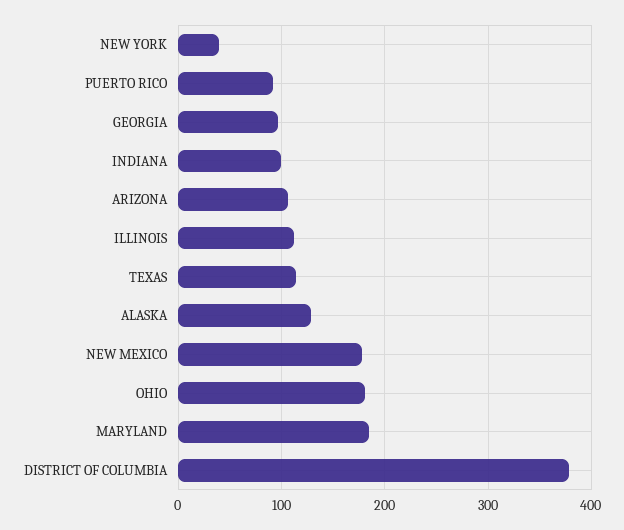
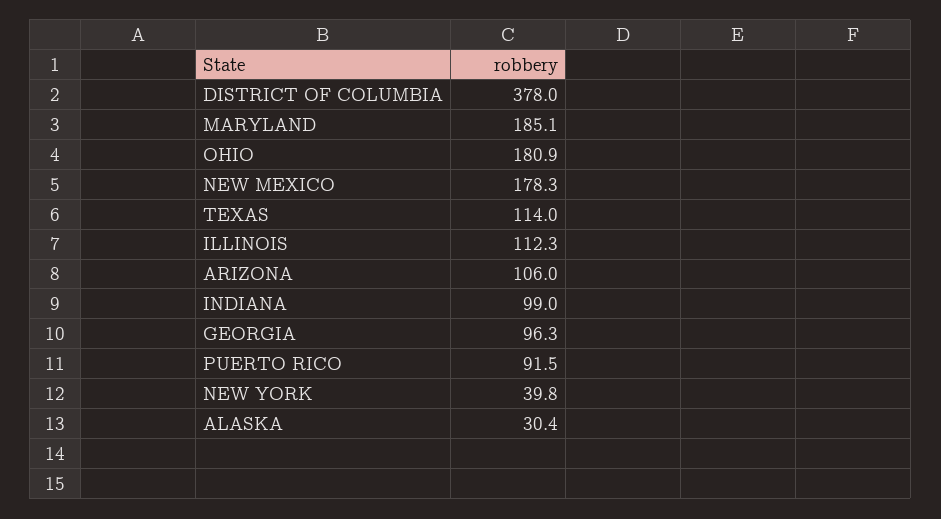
  {
    "NEW YORK": 39.8,
    "PUERTO RICO": 91.5,
    "GEORGIA": 96.3,
    "INDIANA": 99,
    "ARIZONA": 106,
    "ILLINOIS": 112.3,
    "TEXAS": 114,
-   "ALASKA": 130,
+   "ALASKA": 30.4,
    "NEW MEXICO": 178.3,
    "OHIO": 180.9,
    "MARYLAND": 185.1,
    "DISTRICT OF COLUMBIA": 378
  }

